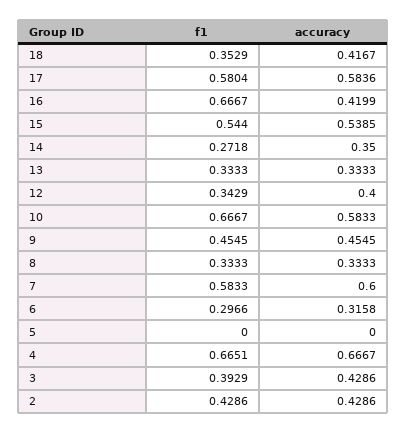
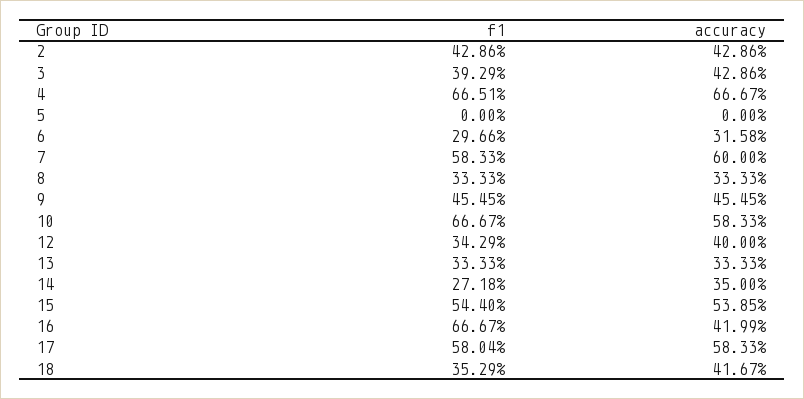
  {
    "f1": {
      "18": 0.3529,
      "17": 0.5804,
      "16": 0.6667,
      "15": 0.544,
      "14": 0.2718,
      "13": 0.3333,
      "12": 0.3429,
      "10": 0.6667,
      "9": 0.4545,
      "8": 0.3333,
      "7": 0.5833,
      "6": 0.2966,
      "5": 0,
      "4": 0.6651,
      "3": 0.3929,
      "2": 0.4286
    },
    "accuracy": {
      "18": 0.4167,
-     "17": 0.5836,
+     "17": 0.5833,
      "16": 0.4199,
      "15": 0.5385,
      "14": 0.35,
      "13": 0.3333,
      "12": 0.4,
      "10": 0.5833,
      "9": 0.4545,
      "8": 0.3333,
      "7": 0.6,
      "6": 0.3158,
      "5": 0,
      "4": 0.6667,
      "3": 0.4286,
      "2": 0.4286
    }
  }

